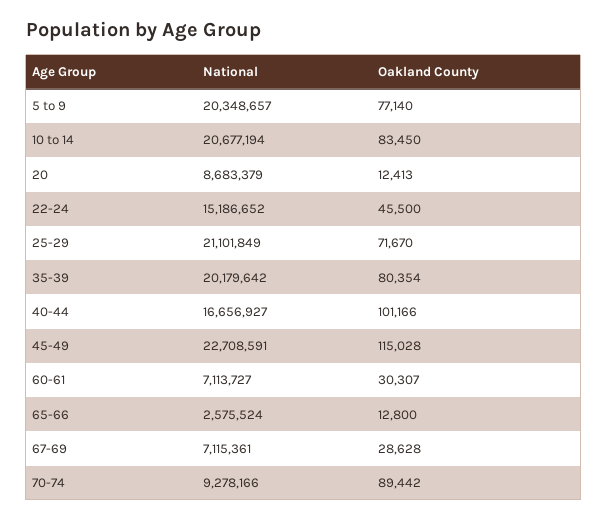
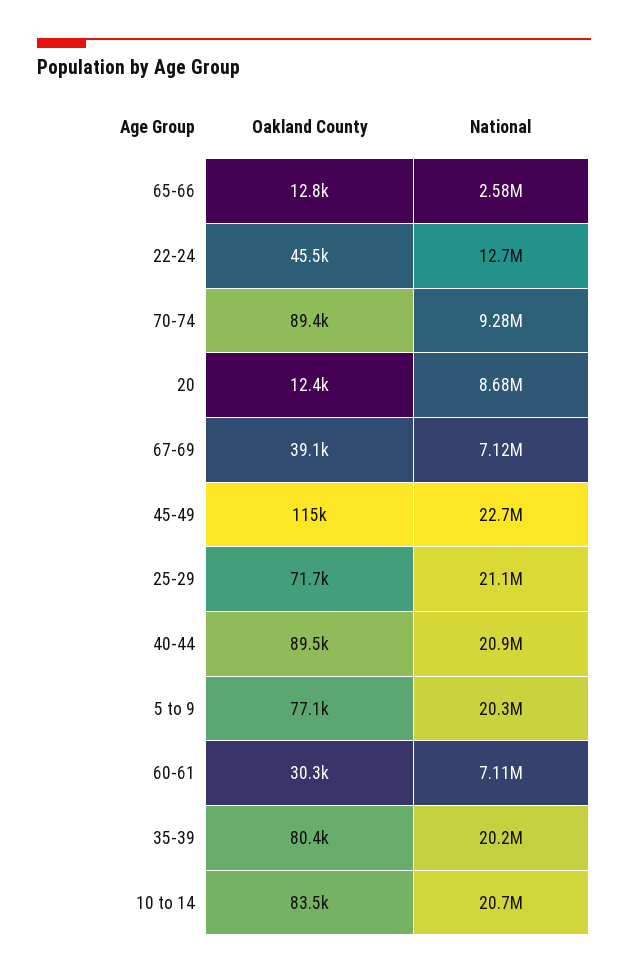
  {
    "National": {
      "5 to 9": 20348657,
      "10 to 14": 20677194,
      "20": 8683379,
-     "22-24": 15186652,
+     "22-24": 12700000,
      "25-29": 21101849,
      "35-39": 20179642,
-     "40-44": 16656927,
+     "40-44": 20900000,
      "45-49": 22708591,
      "60-61": 7113727,
      "65-66": 2575524,
      "67-69": 7115361,
      "70-74": 9278166
    },
    "Oakland County": {
      "5 to 9": 77140,
      "10 to 14": 83450,
      "20": 12413,
      "22-24": 45500,
      "25-29": 71670,
      "35-39": 80354,
-     "40-44": 101166,
+     "40-44": 89500,
      "45-49": 115028,
      "60-61": 30307,
      "65-66": 12800,
-     "67-69": 28628,
+     "67-69": 39100,
      "70-74": 89442
    }
  }

